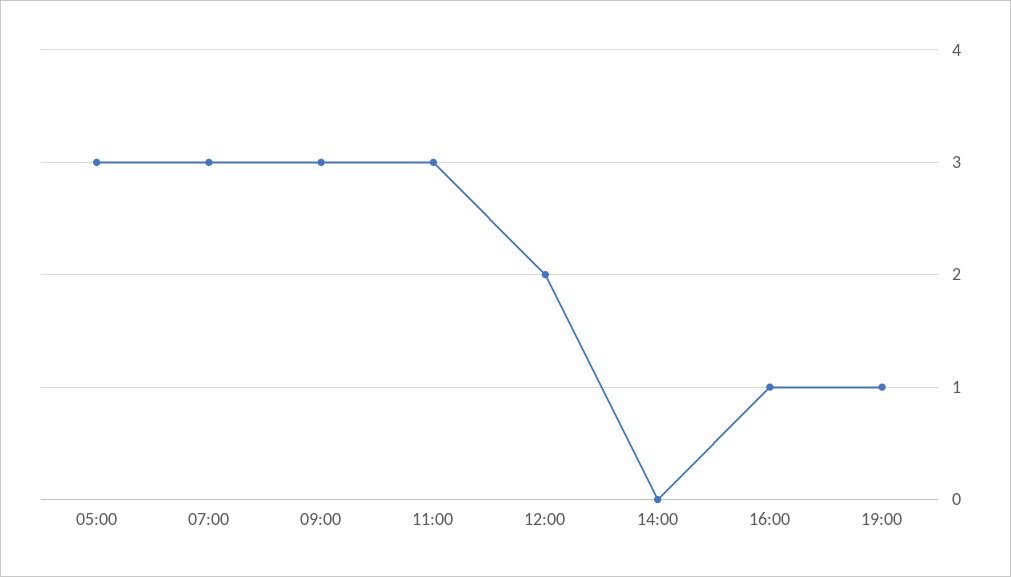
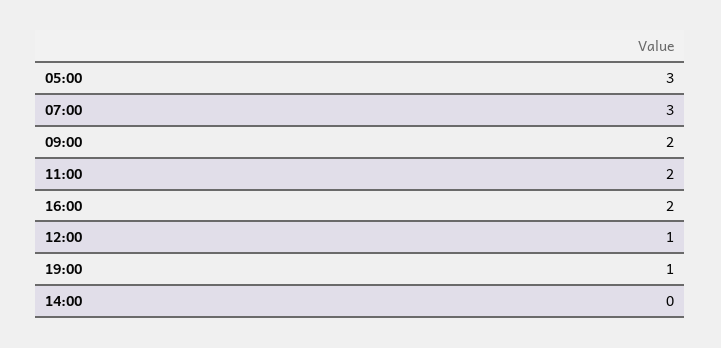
  {
    "05:00": 3,
    "07:00": 3,
-   "09:00": 3,
+   "09:00": 2,
-   "11:00": 3,
+   "11:00": 2,
-   "12:00": 2,
+   "12:00": 1,
    "14:00": 0,
-   "16:00": 1,
+   "16:00": 2,
    "19:00": 1
  }

